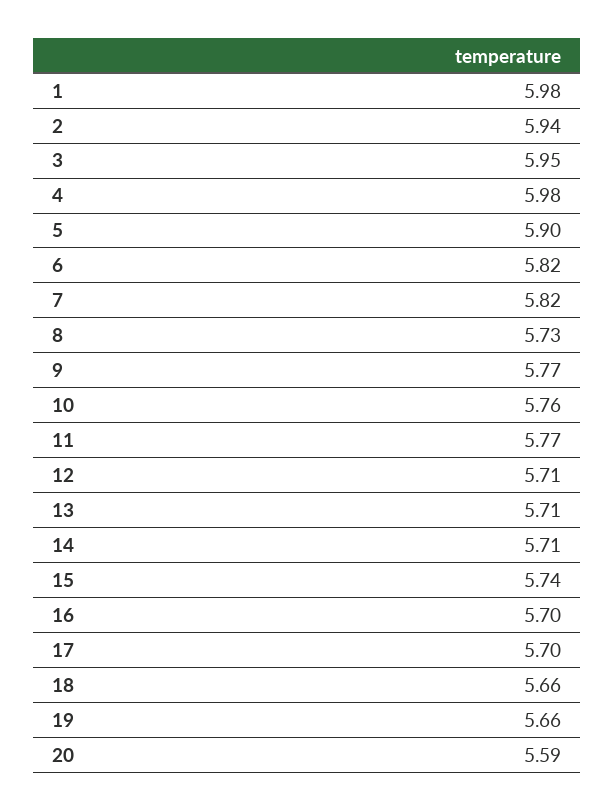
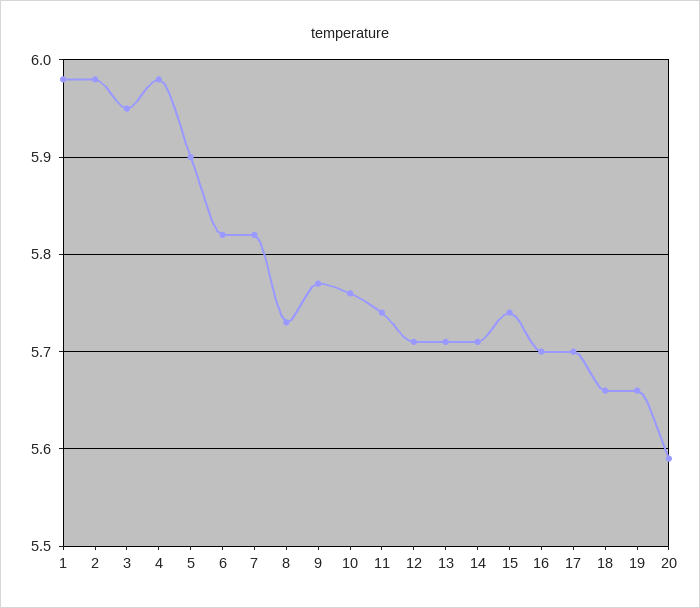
  {
    "1": 5.98,
-   "2": 5.94,
+   "2": 5.98,
    "3": 5.95,
    "4": 5.98,
    "5": 5.9,
    "6": 5.82,
    "7": 5.82,
    "8": 5.73,
    "9": 5.77,
    "10": 5.76,
-   "11": 5.77,
+   "11": 5.74,
    "12": 5.71,
    "13": 5.71,
    "14": 5.71,
    "15": 5.74,
    "16": 5.7,
    "17": 5.7,
    "18": 5.66,
    "19": 5.66,
    "20": 5.59
  }

